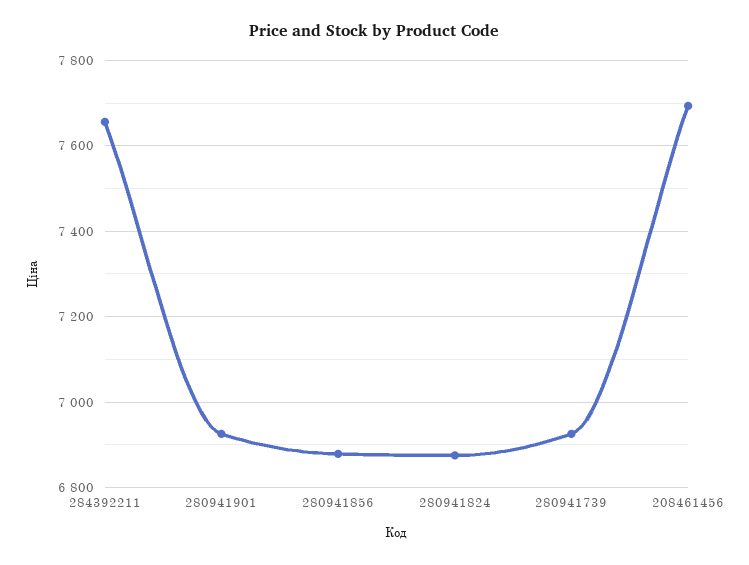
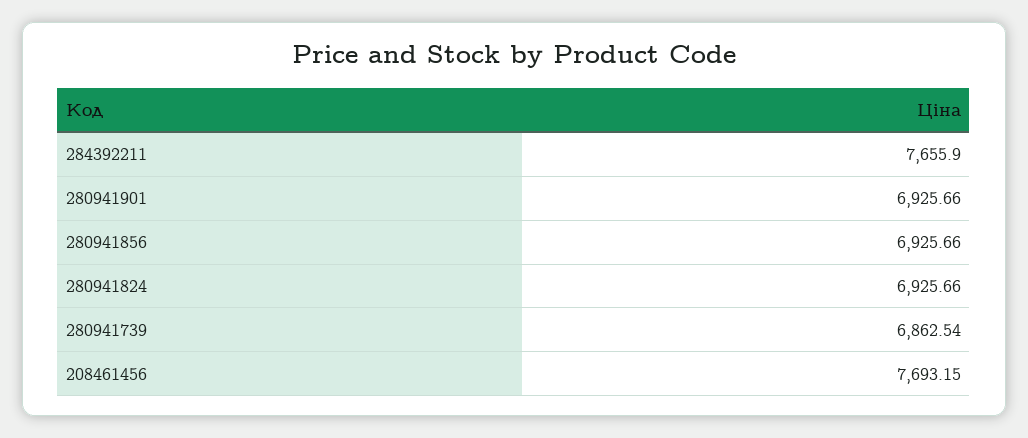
  {
    "284392211": 7655.9,
    "280941901": 6925.66,
-   "280941856": 6880,
+   "280941856": 6925.66,
-   "280941824": 6880,
+   "280941824": 6925.66,
-   "280941739": 6920,
+   "280941739": 6862.54,
    "208461456": 7693.15
  }

